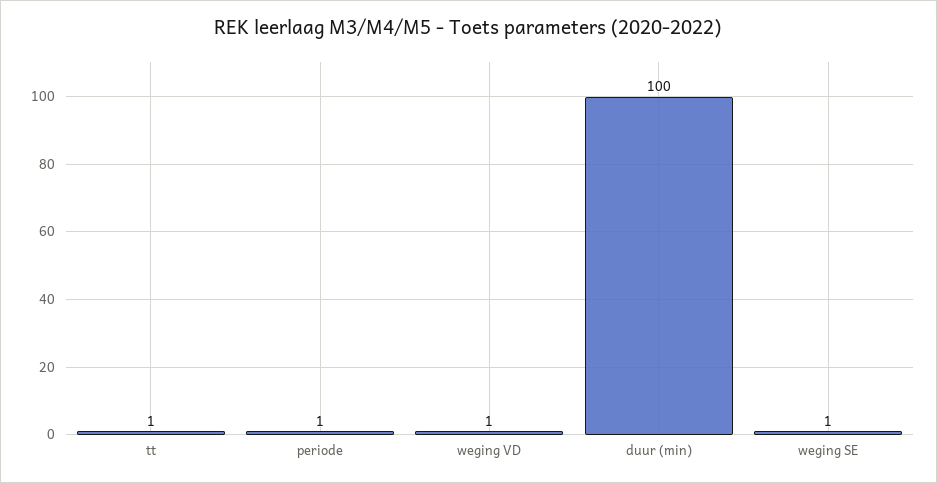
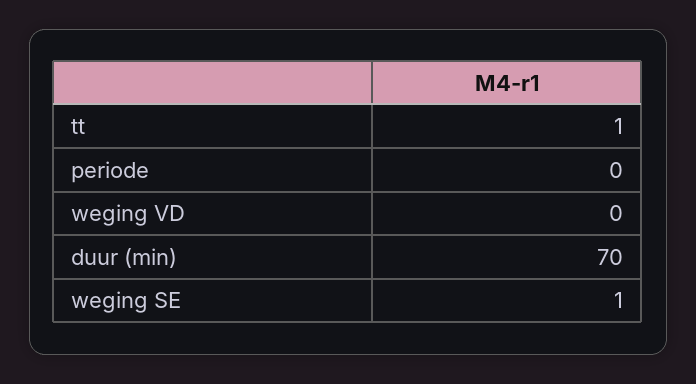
  {
    "tt": 1,
-   "periode": 1,
+   "periode": 0,
-   "weging VD": 1,
+   "weging VD": 0,
-   "duur (min)": 100,
+   "duur (min)": 70,
    "weging SE": 1
  }

